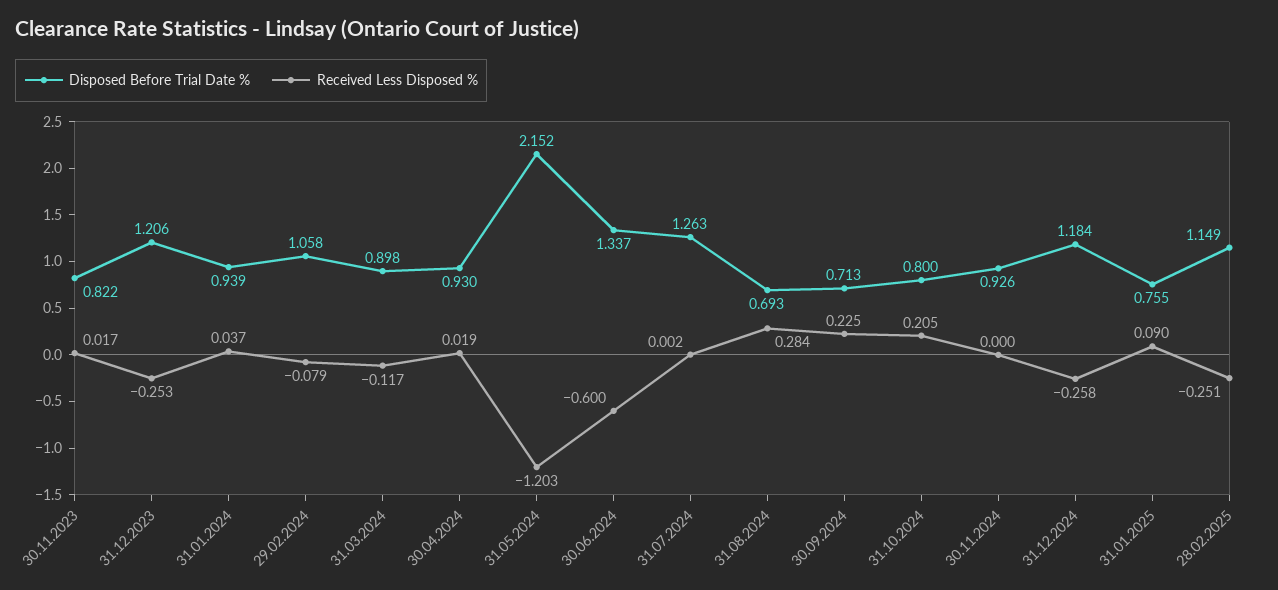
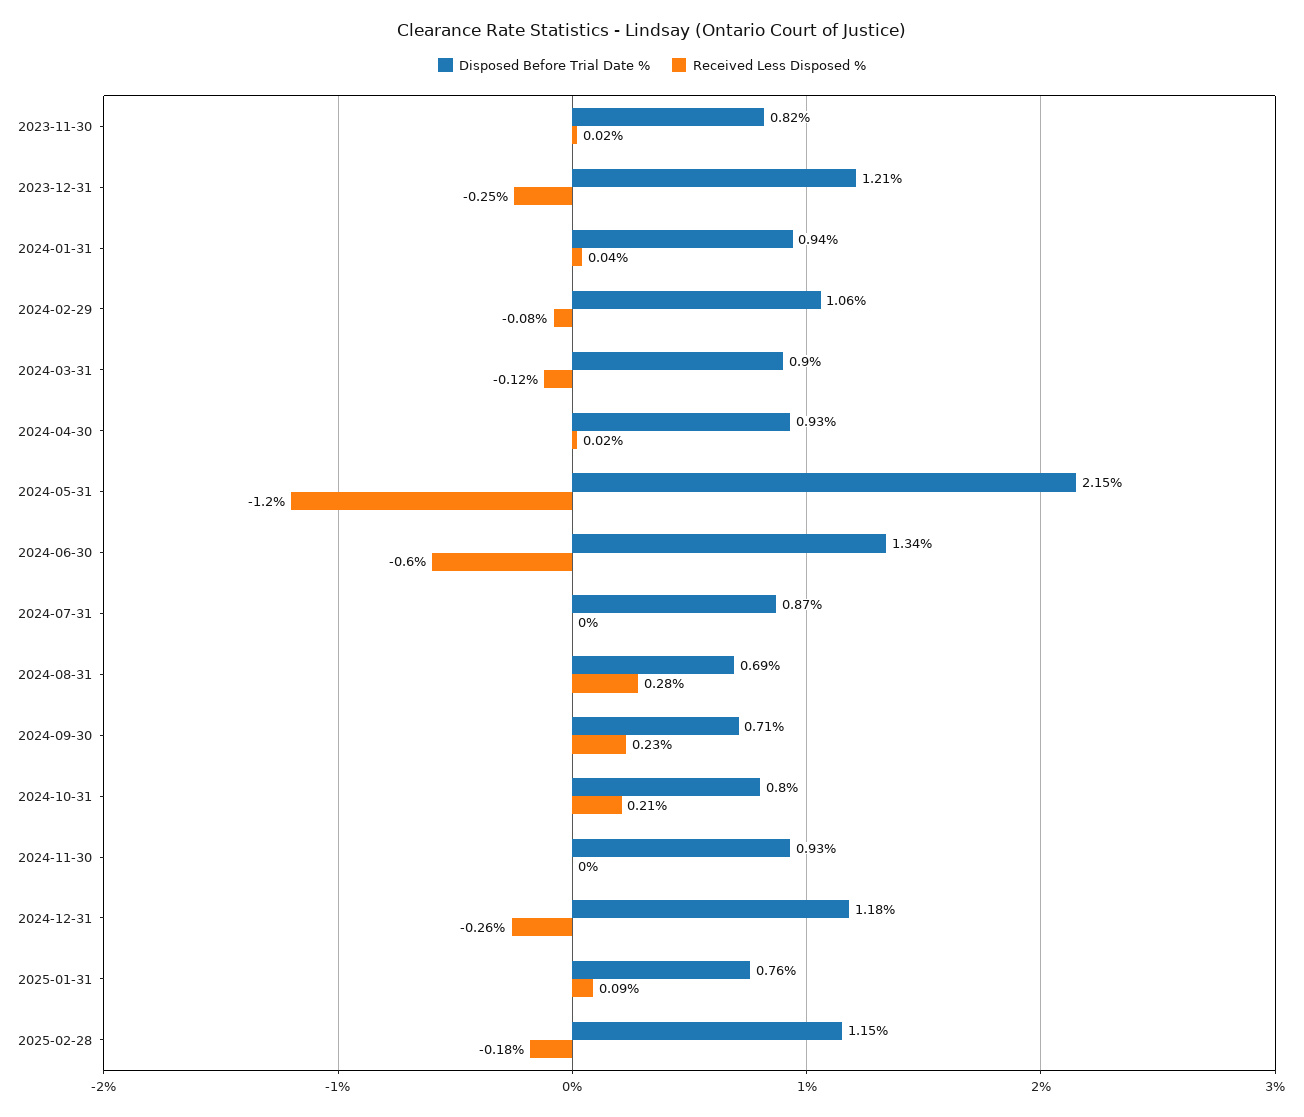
  {
    "Disposed Before Trial Date %": {
      "30.11.2023": 0.822,
      "31.12.2023": 1.206,
      "31.01.2024": 0.939,
      "29.02.2024": 1.058,
      "31.03.2024": 0.898,
      "30.04.2024": 0.93,
      "31.05.2024": 2.152,
      "30.06.2024": 1.337,
-     "31.07.2024": 1.263,
+     "31.07.2024": 0.87,
      "31.08.2024": 0.693,
      "30.09.2024": 0.713,
      "31.10.2024": 0.8,
      "30.11.2024": 0.926,
      "31.12.2024": 1.184,
      "31.01.2025": 0.755,
      "28.02.2025": 1.149
    },
    "Received Less Disposed %": {
      "30.11.2023": 0.017,
      "31.12.2023": -0.253,
      "31.01.2024": 0.037,
      "29.02.2024": -0.079,
      "31.03.2024": -0.117,
      "30.04.2024": 0.019,
      "31.05.2024": -1.203,
      "30.06.2024": -0.6,
      "31.07.2024": 0.002,
      "31.08.2024": 0.284,
      "30.09.2024": 0.225,
      "31.10.2024": 0.205,
      "30.11.2024": 0,
      "31.12.2024": -0.258,
      "31.01.2025": 0.09,
-     "28.02.2025": -0.251
+     "28.02.2025": -0.18
    }
  }

